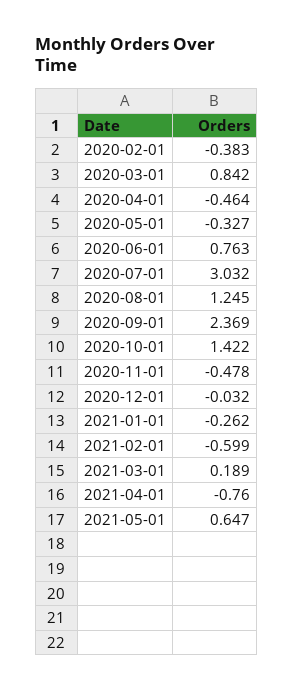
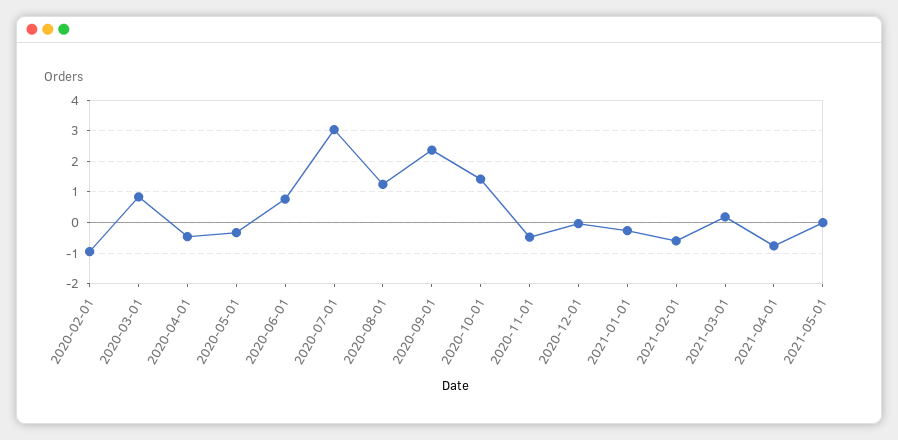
  {
-   "2020-02-01": -0.383,
+   "2020-02-01": -1,
    "2020-03-01": 0.842,
    "2020-04-01": -0.464,
    "2020-05-01": -0.327,
    "2020-06-01": 0.763,
    "2020-07-01": 3.032,
    "2020-08-01": 1.245,
    "2020-09-01": 2.369,
    "2020-10-01": 1.422,
    "2020-11-01": -0.478,
    "2020-12-01": -0.032,
    "2021-01-01": -0.262,
    "2021-02-01": -0.599,
    "2021-03-01": 0.189,
    "2021-04-01": -0.76,
-   "2021-05-01": 0.647
+   "2021-05-01": 0
  }

